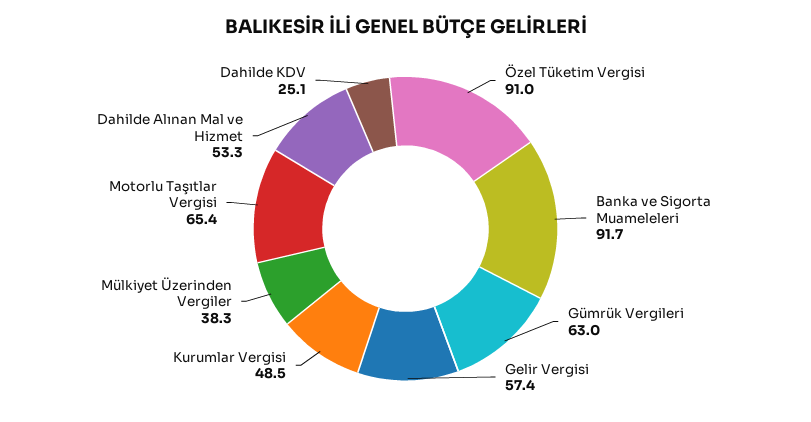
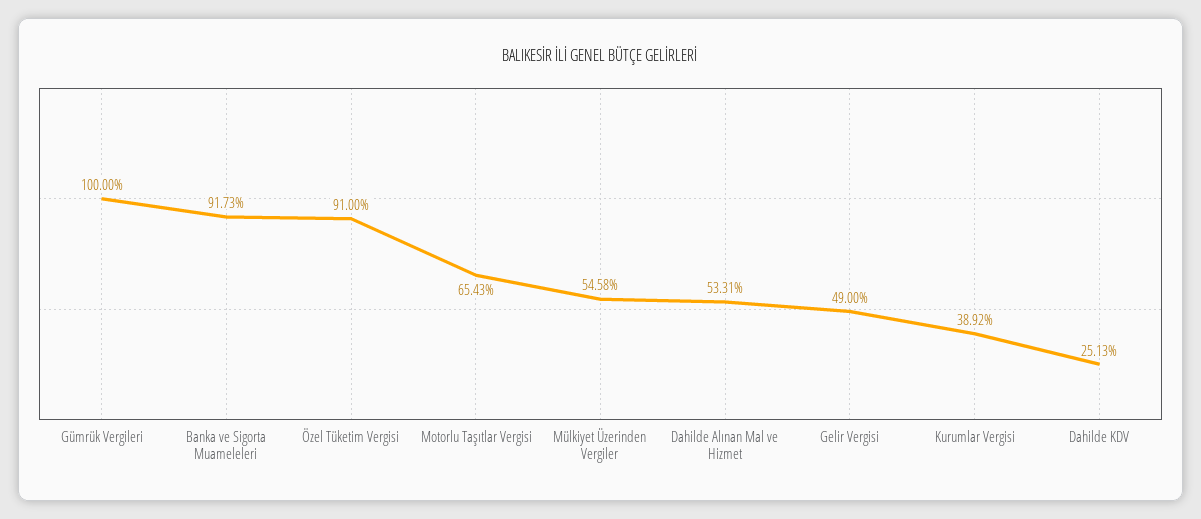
  {
    "Özel Tüketim Vergisi": 91,
    "Banka ve Sigorta Muameleleri": 91.73,
-   "Gümrük Vergileri": 63,
+   "Gümrük Vergileri": 100,
-   "Gelir Vergisi": 57.4,
+   "Gelir Vergisi": 49,
-   "Kurumlar Vergisi": 48.5,
+   "Kurumlar Vergisi": 38.92,
-   "Mülkiyet Üzerinden Vergiler": 38.3,
+   "Mülkiyet Üzerinden Vergiler": 54.58,
    "Motorlu Taşıtlar Vergisi": 65.43,
    "Dahilde Alınan Mal ve Hizmet": 53.31,
    "Dahilde KDV": 25.13
  }

